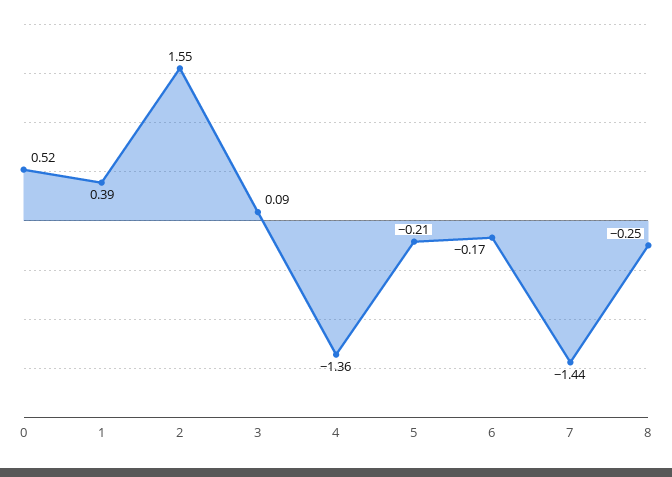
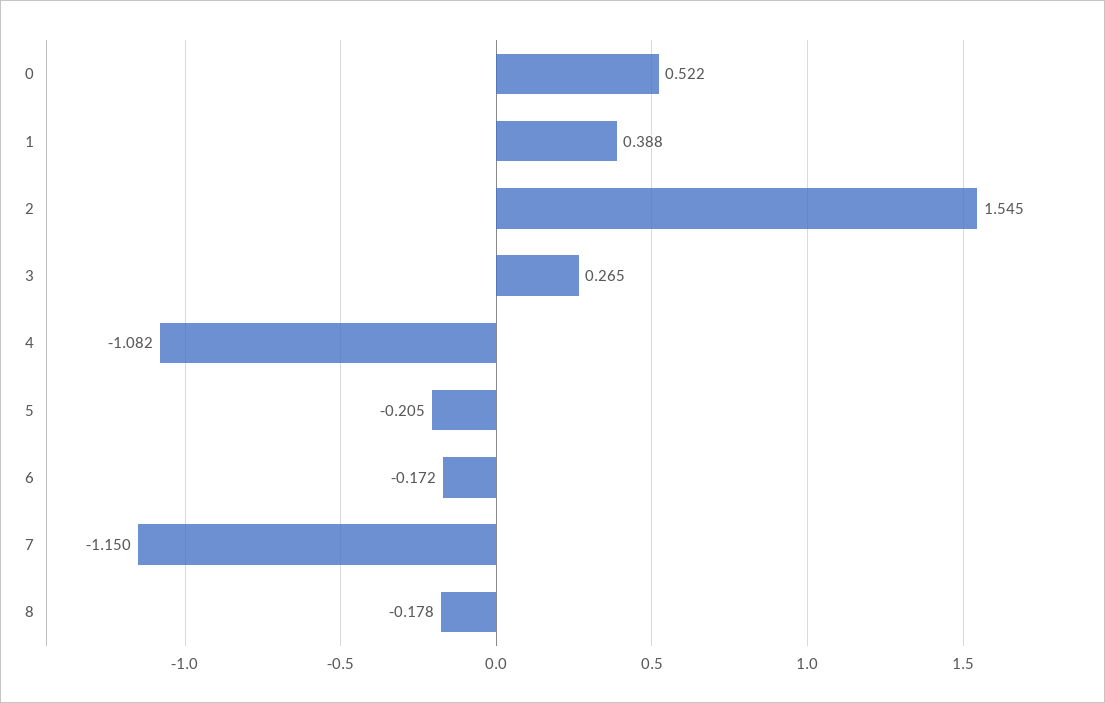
  {
    "0": 0.522,
    "1": 0.388,
    "2": 1.545,
-   "3": 0.09,
+   "3": 0.265,
-   "4": -1.36,
+   "4": -1.082,
    "5": -0.205,
    "6": -0.172,
-   "7": -1.44,
+   "7": -1.15,
-   "8": -0.25
+   "8": -0.178
  }

